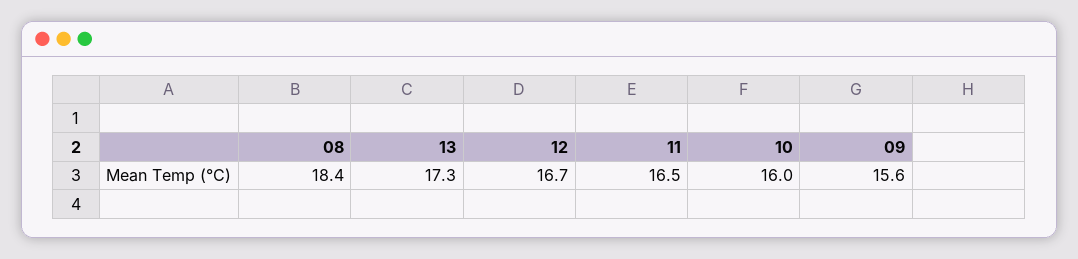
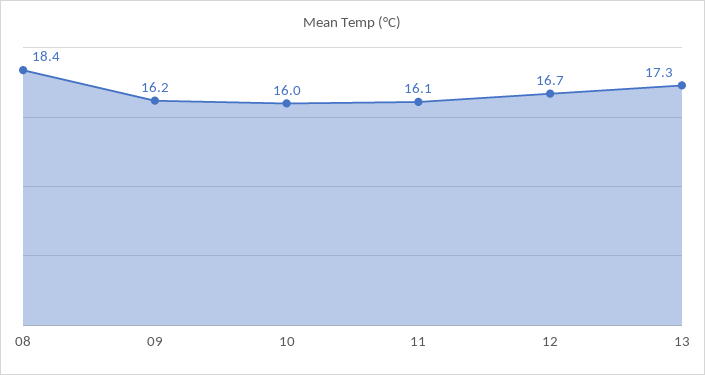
  {
    "08": 18.4,
    "13": 17.3,
    "12": 16.7,
-   "11": 16.5,
+   "11": 16.1,
    "10": 16,
-   "09": 15.6
+   "09": 16.2
  }

